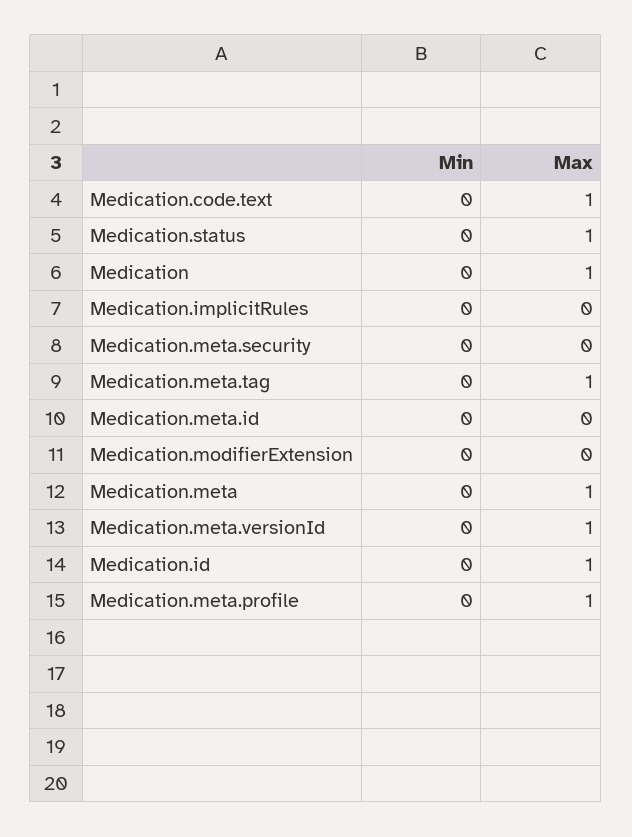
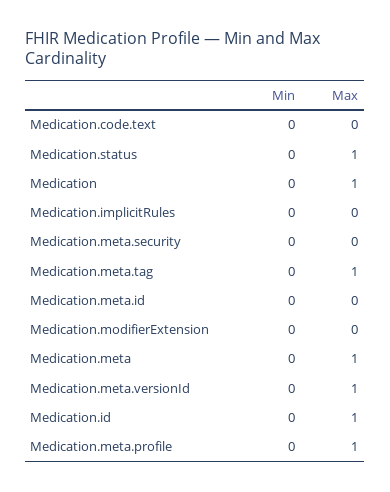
  {
    "Min": {
      "Medication.code.text": 0,
      "Medication.status": 0,
      "Medication": 0,
      "Medication.implicitRules": 0,
      "Medication.meta.security": 0,
      "Medication.meta.tag": 0,
      "Medication.meta.id": 0,
      "Medication.modifierExtension": 0,
      "Medication.meta": 0,
      "Medication.meta.versionId": 0,
      "Medication.id": 0,
      "Medication.meta.profile": 0
    },
    "Max": {
-     "Medication.code.text": 1,
+     "Medication.code.text": 0,
      "Medication.status": 1,
      "Medication": 1,
      "Medication.implicitRules": 0,
      "Medication.meta.security": 0,
      "Medication.meta.tag": 1,
      "Medication.meta.id": 0,
      "Medication.modifierExtension": 0,
      "Medication.meta": 1,
      "Medication.meta.versionId": 1,
      "Medication.id": 1,
      "Medication.meta.profile": 1
    }
  }

